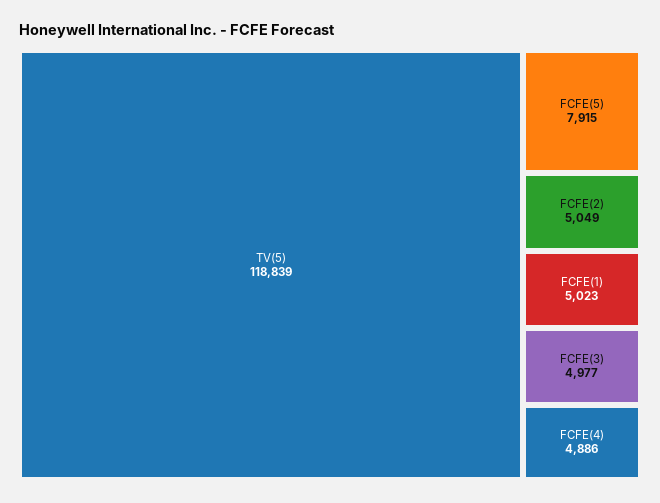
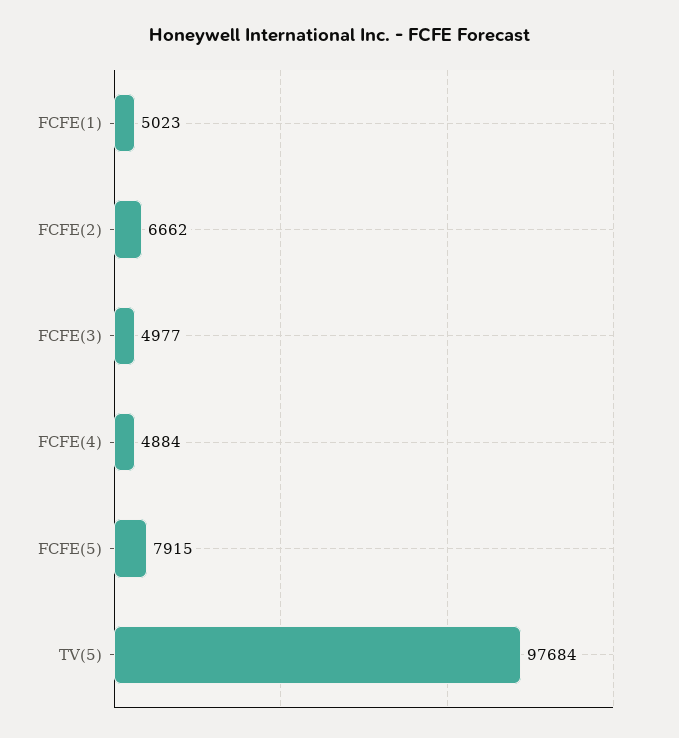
  {
-   "TV(5)": 118839,
+   "TV(5)": 97684,
    "FCFE(5)": 7915,
-   "FCFE(2)": 5049,
+   "FCFE(2)": 6662,
    "FCFE(1)": 5023,
    "FCFE(3)": 4977,
-   "FCFE(4)": 4886
+   "FCFE(4)": 4884
  }

